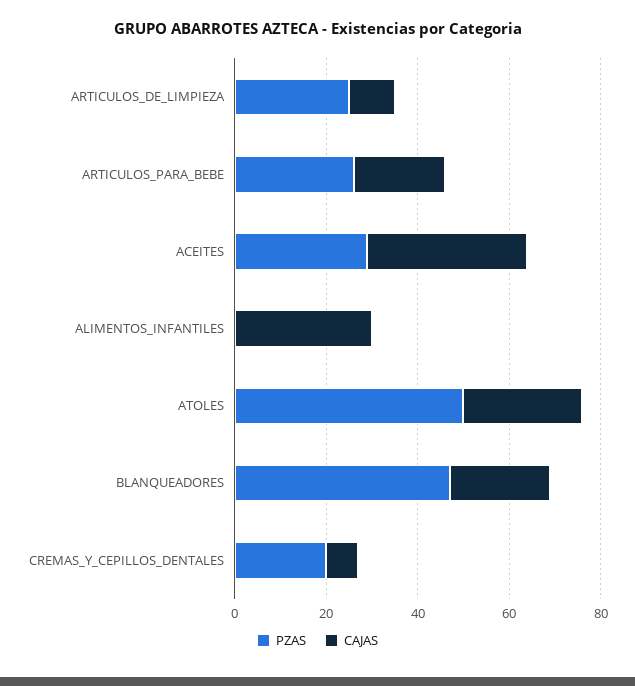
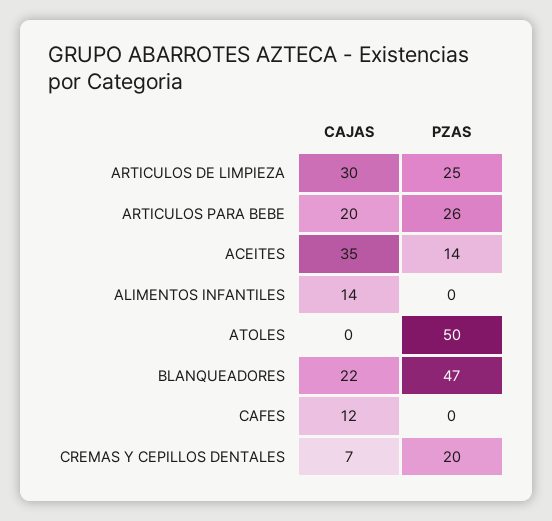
  {
    "PZAS": {
      "ARTICULOS_DE_LIMPIEZA": 25,
      "ARTICULOS_PARA_BEBE": 26,
-     "ACEITES": 30,
+     "ACEITES": 14,
      "ALIMENTOS_INFANTILES": 0,
      "ATOLES": 50,
      "BLANQUEADORES": 47,
-     "CREMAS_Y_CEPILLOS_DENTALES": 20
+     "CREMAS_Y_CEPILLOS_DENTALES": 20,
+     "CAFES": 0
    },
    "CAJAS": {
-     "ARTICULOS_DE_LIMPIEZA": 10,
+     "ARTICULOS_DE_LIMPIEZA": 30,
      "ARTICULOS_PARA_BEBE": 20,
      "ACEITES": 35,
-     "ALIMENTOS_INFANTILES": 30,
+     "ALIMENTOS_INFANTILES": 14,
-     "ATOLES": 25,
+     "ATOLES": 0,
      "BLANQUEADORES": 22,
-     "CREMAS_Y_CEPILLOS_DENTALES": 7
+     "CREMAS_Y_CEPILLOS_DENTALES": 7,
+     "CAFES": 12
    }
  }

